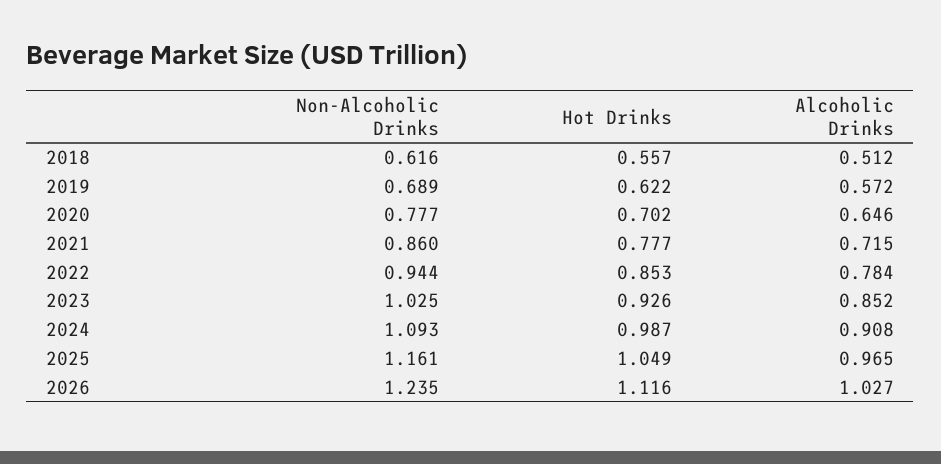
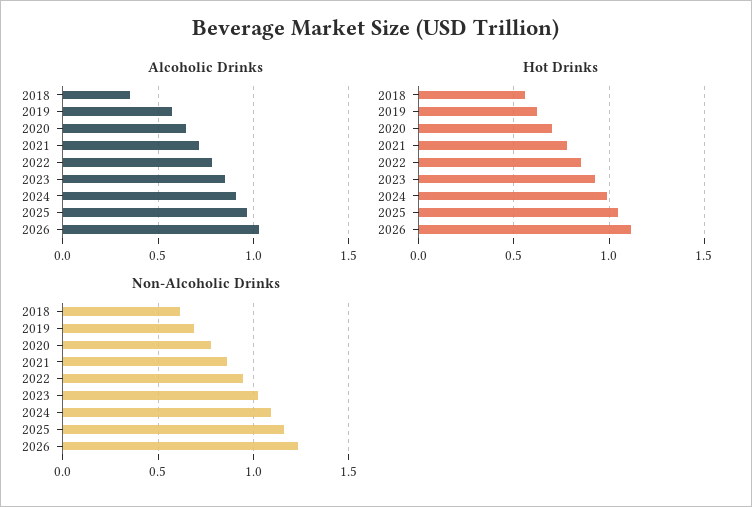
  {
    "Non-Alcoholic Drinks": {
      "2018": 0.616,
      "2019": 0.689,
      "2020": 0.777,
      "2021": 0.86,
      "2022": 0.944,
      "2023": 1.025,
      "2024": 1.093,
      "2025": 1.161,
      "2026": 1.235
    },
    "Hot Drinks": {
      "2018": 0.557,
      "2019": 0.622,
      "2020": 0.702,
      "2021": 0.777,
      "2022": 0.853,
      "2023": 0.926,
      "2024": 0.987,
      "2025": 1.049,
      "2026": 1.116
    },
    "Alcoholic Drinks": {
-     "2018": 0.512,
+     "2018": 0.35,
      "2019": 0.572,
      "2020": 0.646,
      "2021": 0.715,
      "2022": 0.784,
      "2023": 0.852,
      "2024": 0.908,
      "2025": 0.965,
      "2026": 1.027
    }
  }

